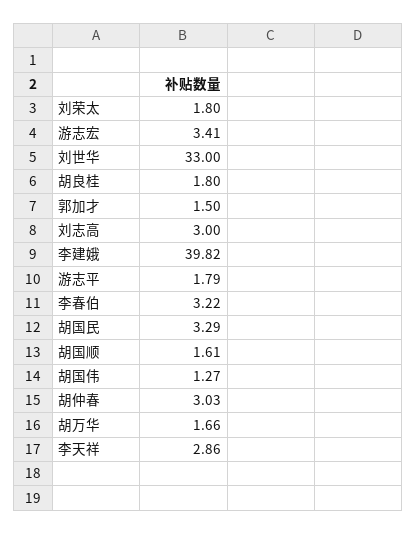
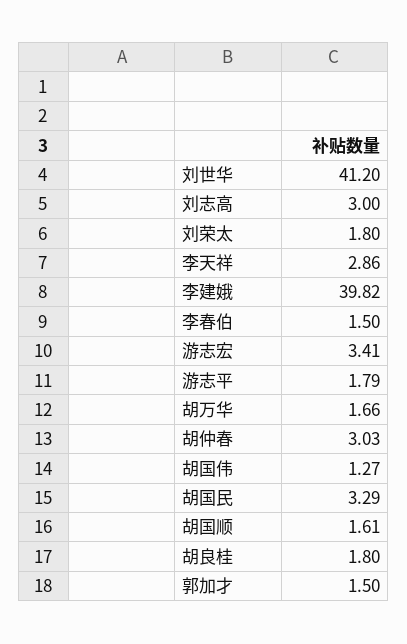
  {
    "刘荣太": 1.8,
    "游志宏": 3.41,
-   "刘世华": 33,
+   "刘世华": 41.2,
    "胡良桂": 1.8,
    "郭加才": 1.5,
    "刘志高": 3,
    "李建娥": 39.82,
    "游志平": 1.79,
-   "李春伯": 3.22,
+   "李春伯": 1.5,
    "胡国民": 3.29,
    "胡国顺": 1.61,
    "胡国伟": 1.27,
    "胡仲春": 3.03,
    "胡万华": 1.66,
    "李天祥": 2.86
  }

